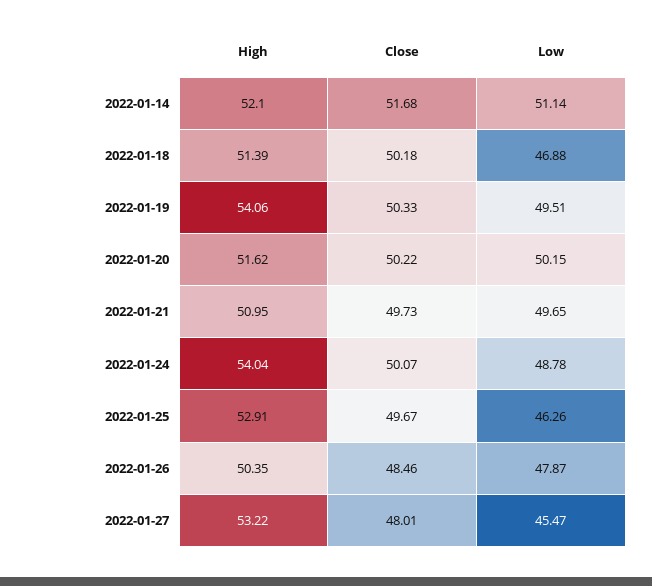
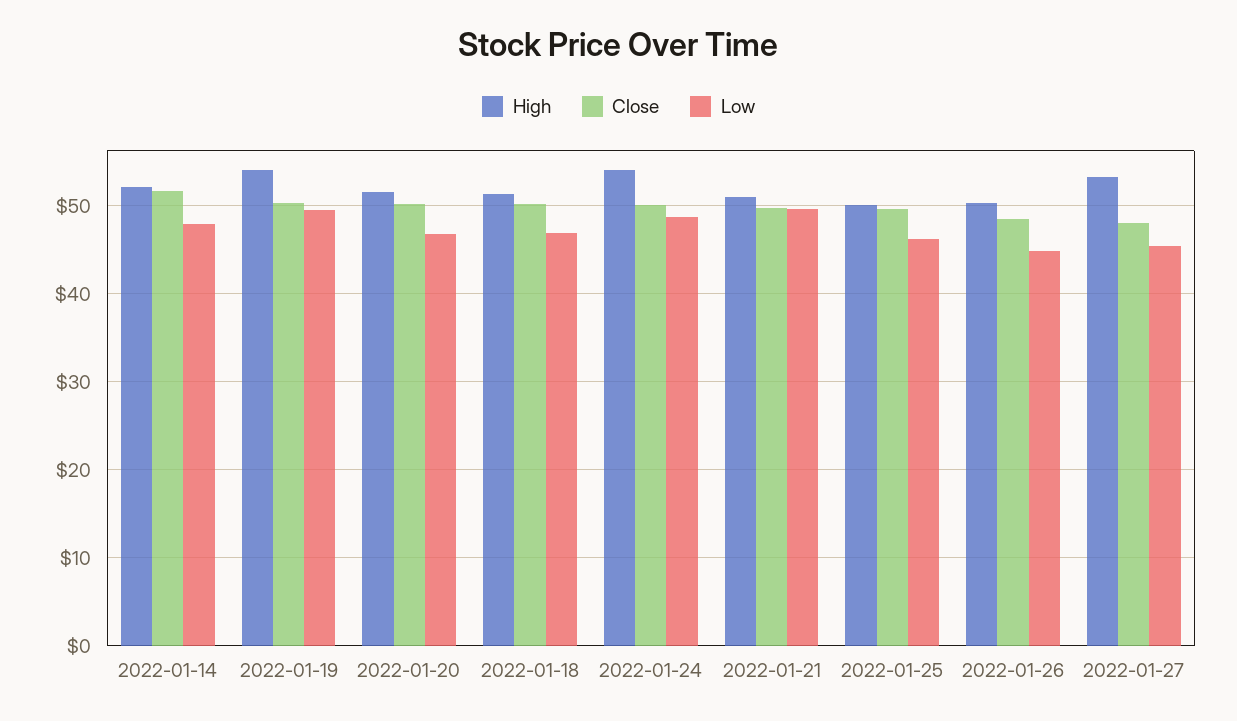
  {
    "High": {
      "2022-01-14": 52.1,
      "2022-01-18": 51.39,
      "2022-01-19": 54.06,
      "2022-01-20": 51.62,
      "2022-01-21": 50.95,
      "2022-01-24": 54.04,
-     "2022-01-25": 52.91,
+     "2022-01-25": 50,
      "2022-01-26": 50.35,
      "2022-01-27": 53.22
    },
    "Close": {
      "2022-01-14": 51.68,
      "2022-01-18": 50.18,
      "2022-01-19": 50.33,
      "2022-01-20": 50.22,
      "2022-01-21": 49.73,
      "2022-01-24": 50.07,
      "2022-01-25": 49.67,
      "2022-01-26": 48.46,
      "2022-01-27": 48.01
    },
    "Low": {
-     "2022-01-14": 51.14,
+     "2022-01-14": 48,
      "2022-01-18": 46.88,
      "2022-01-19": 49.51,
-     "2022-01-20": 50.15,
+     "2022-01-20": 47,
      "2022-01-21": 49.65,
      "2022-01-24": 48.78,
      "2022-01-25": 46.26,
-     "2022-01-26": 47.87,
+     "2022-01-26": 45,
      "2022-01-27": 45.47
    }
  }

